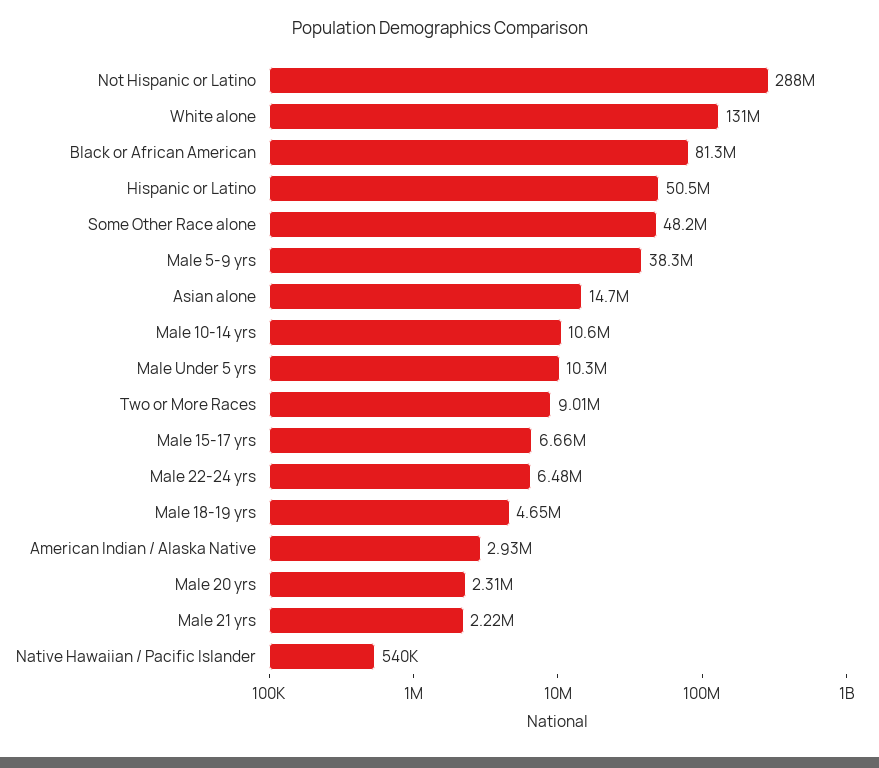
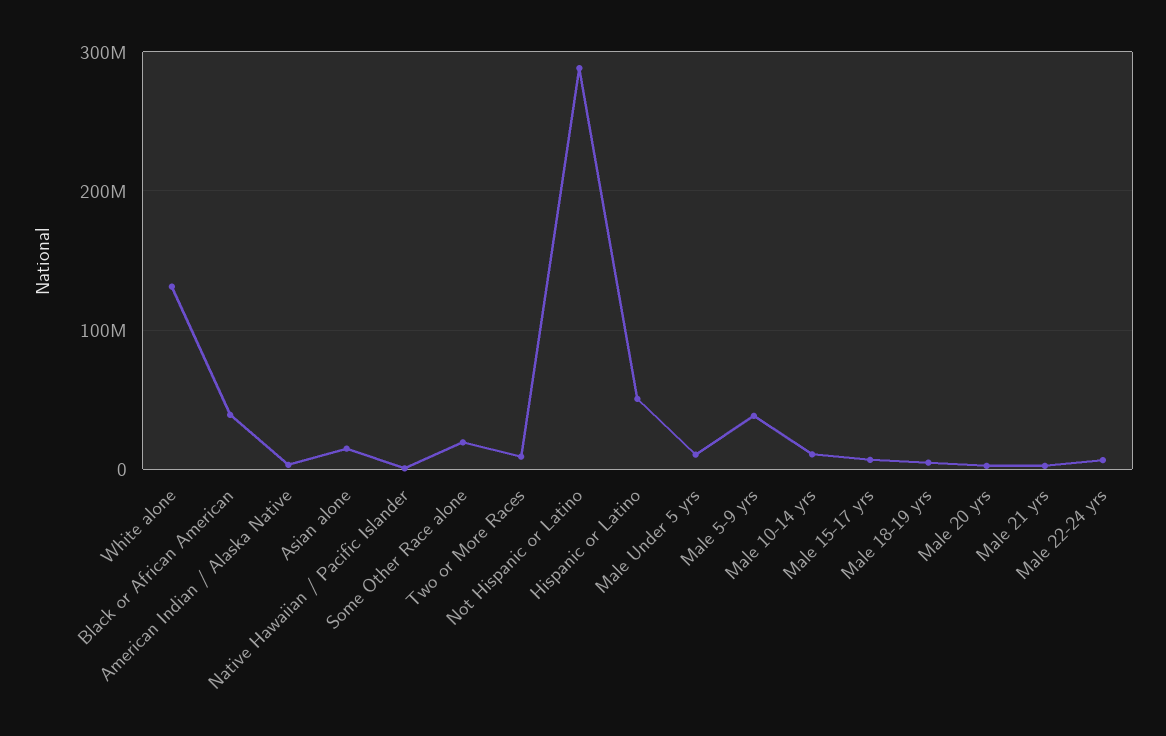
  {
    "Not Hispanic or Latino": 288000000,
    "White alone": 131000000,
-   "Black or African American": 81300000,
+   "Black or African American": 40000000,
    "Hispanic or Latino": 50500000,
-   "Some Other Race alone": 48200000,
+   "Some Other Race alone": 20000000,
    "Male 5-9 yrs": 38300000,
    "Asian alone": 14700000,
    "Male 10-14 yrs": 10600000,
    "Male Under 5 yrs": 10300000,
    "Two or More Races": 9010000,
    "Male 15-17 yrs": 6660000,
    "Male 22-24 yrs": 6480000,
    "Male 18-19 yrs": 4650000,
    "American Indian / Alaska Native": 2930000,
    "Male 20 yrs": 2310000,
    "Male 21 yrs": 2220000,
    "Native Hawaiian / Pacific Islander": 540000
  }

